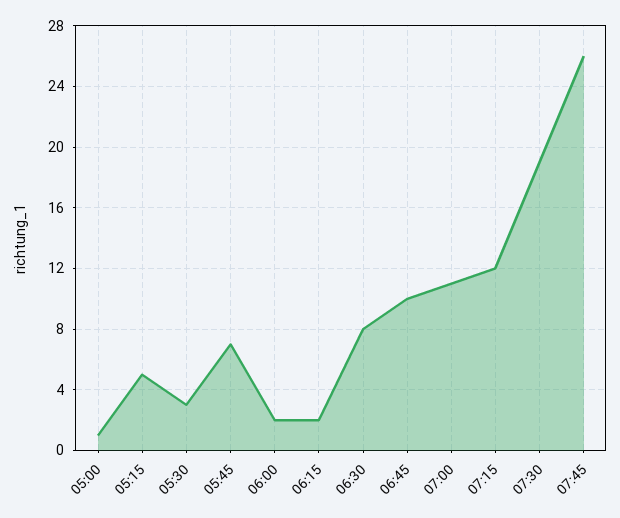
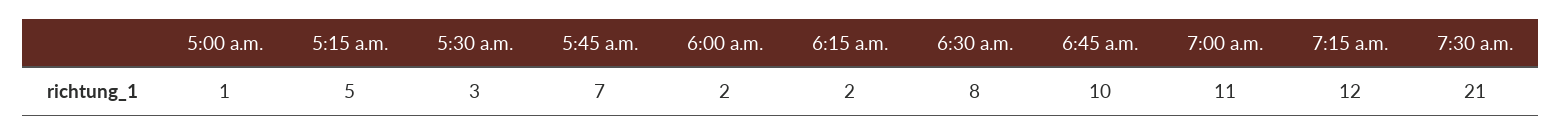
  {
    "05:00": 1,
    "05:15": 5,
    "05:30": 3,
    "05:45": 7,
    "06:00": 2,
    "06:15": 2,
    "06:30": 8,
    "06:45": 10,
    "07:00": 11,
    "07:15": 12,
-   "07:30": 19,
+   "07:30": 21
-   "07:45": 26
  }

